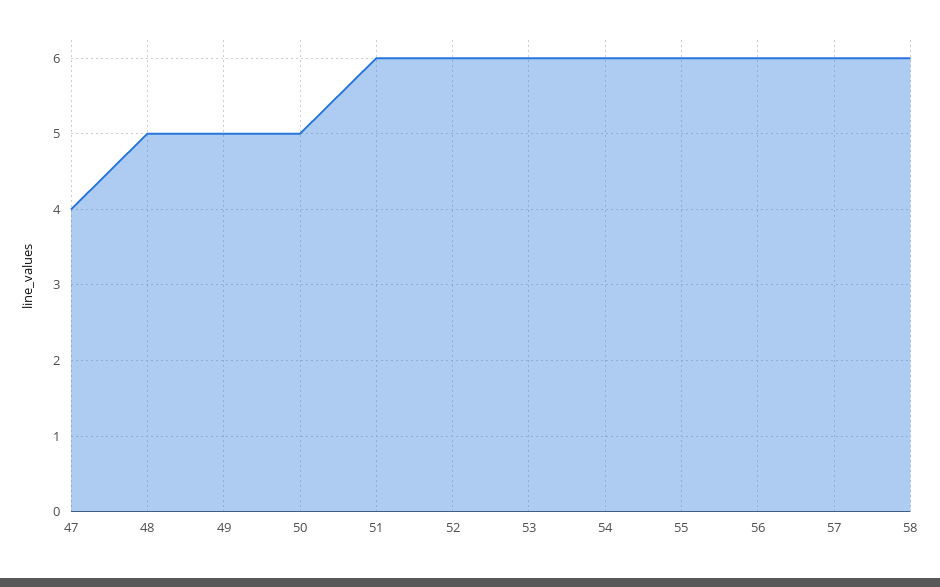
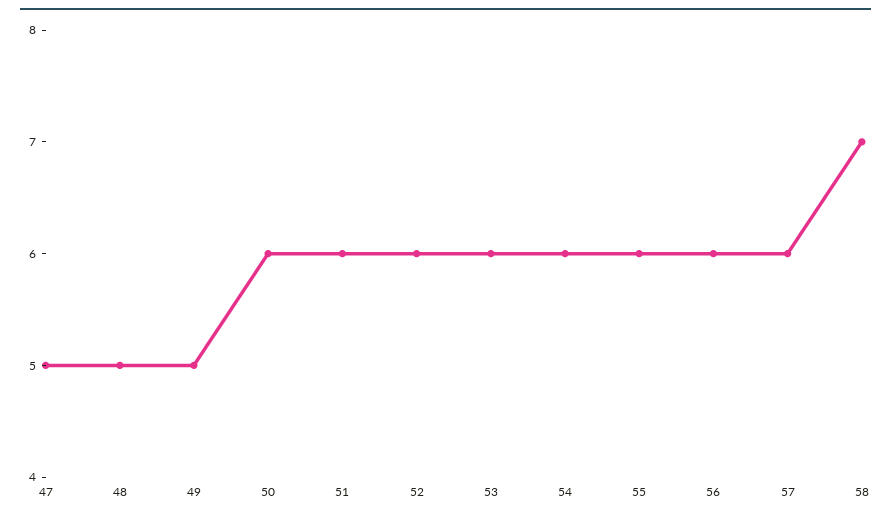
  {
-   "47": 4,
+   "47": 5,
    "48": 5,
    "49": 5,
-   "50": 5,
+   "50": 6,
    "51": 6,
    "52": 6,
    "53": 6,
    "54": 6,
    "55": 6,
    "56": 6,
    "57": 6,
-   "58": 6
+   "58": 7
  }

